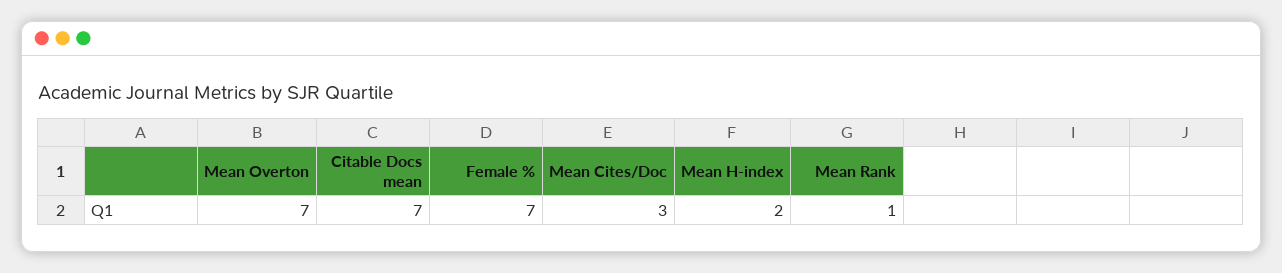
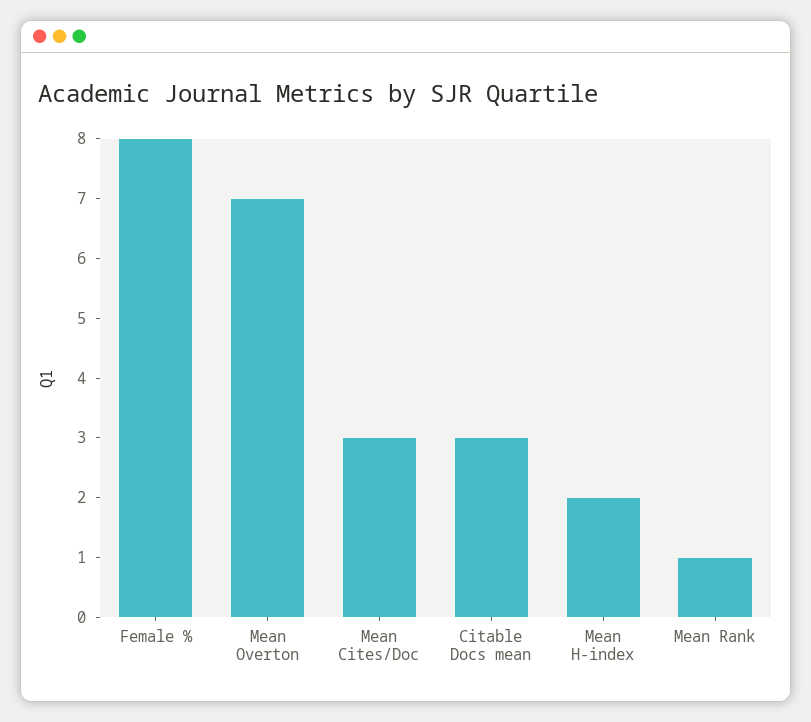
  {
    "Mean Overton": 7,
-   "Citable Docs mean": 7,
+   "Citable Docs mean": 3,
-   "Female %": 7,
+   "Female %": 8,
    "Mean Cites/Doc": 3,
    "Mean H-index": 2,
    "Mean Rank": 1
  }

